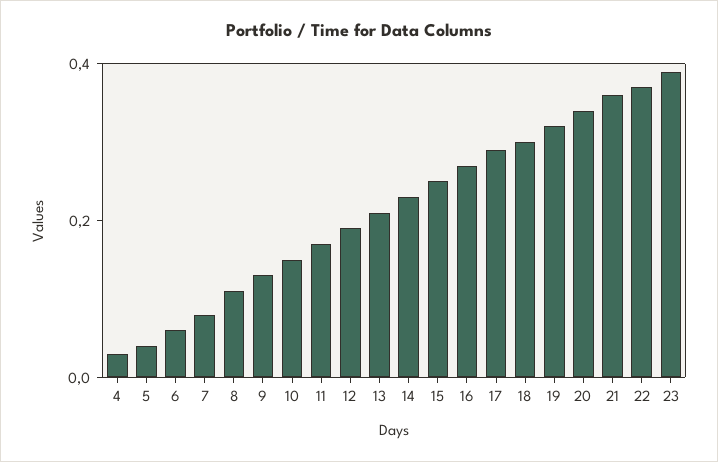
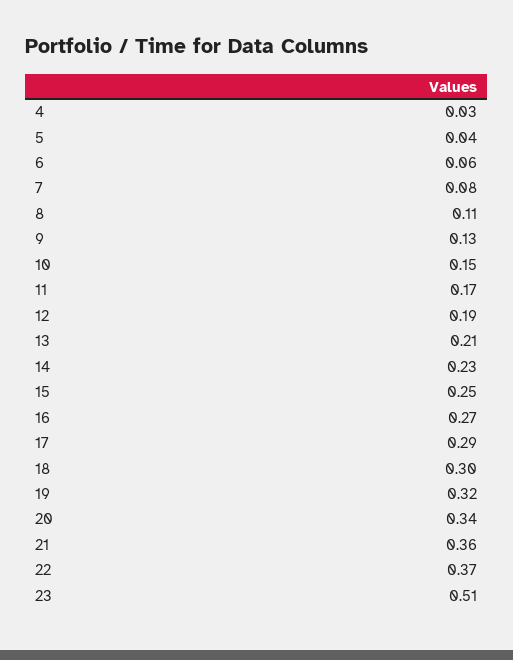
  {
    "4": 0.03,
    "5": 0.04,
    "6": 0.06,
    "7": 0.08,
    "8": 0.11,
    "9": 0.13,
    "10": 0.15,
    "11": 0.17,
    "12": 0.19,
    "13": 0.21,
    "14": 0.23,
    "15": 0.25,
    "16": 0.27,
    "17": 0.29,
    "18": 0.3,
    "19": 0.32,
    "20": 0.34,
    "21": 0.36,
    "22": 0.37,
-   "23": 0.4
+   "23": 0.51
  }

